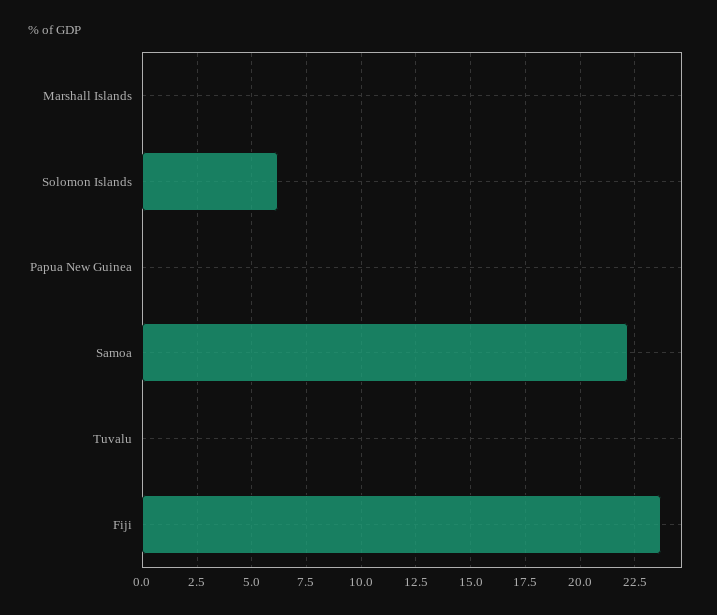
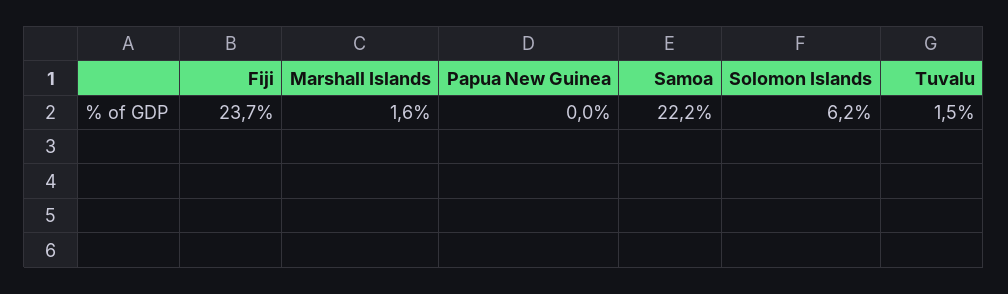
  {
-   "Marshall Islands": 0,
+   "Marshall Islands": 1.6,
    "Solomon Islands": 6.2,
    "Papua New Guinea": 0,
    "Samoa": 22.2,
-   "Tuvalu": 0,
+   "Tuvalu": 1.5,
    "Fiji": 23.7
  }

